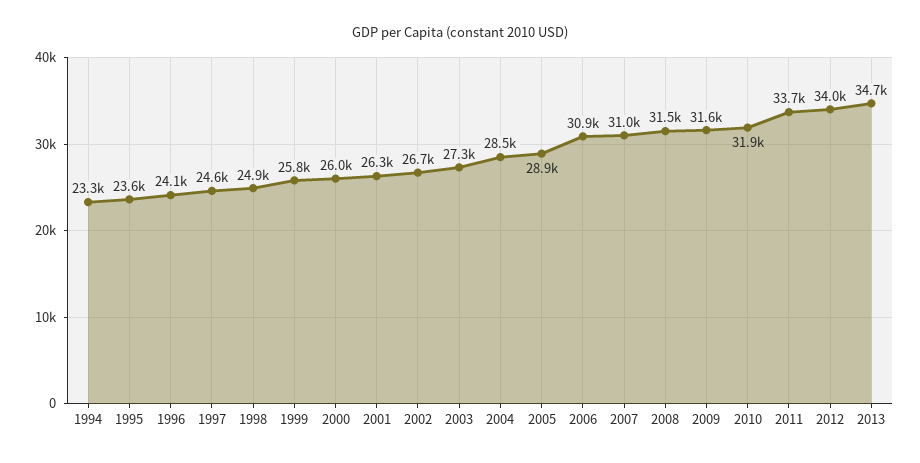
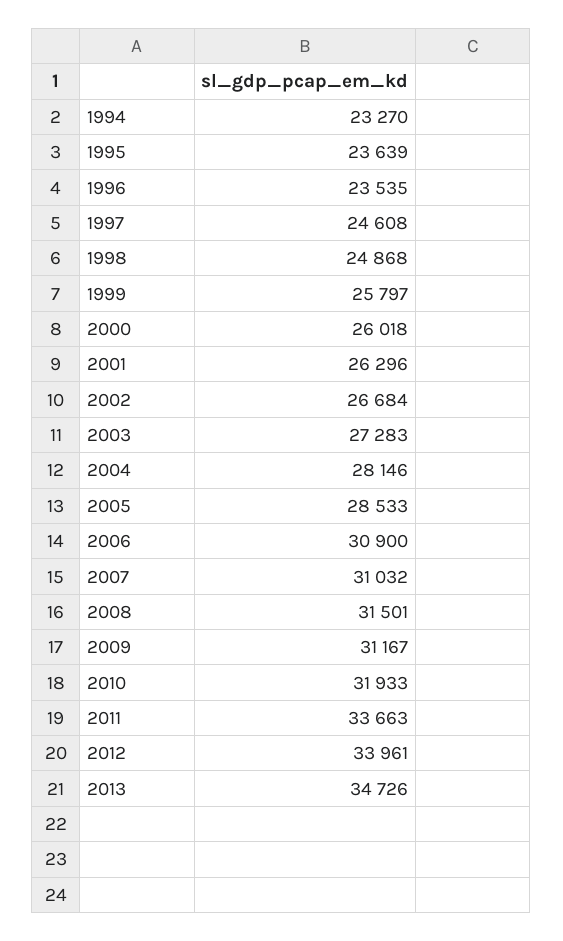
  {
    "1994": 23270,
    "1995": 23639,
-   "1996": 24100,
+   "1996": 23535,
    "1997": 24608,
    "1998": 24868,
    "1999": 25797,
    "2000": 26018,
    "2001": 26296,
    "2002": 26684,
    "2003": 27283,
-   "2004": 28500,
+   "2004": 28146,
-   "2005": 28900,
+   "2005": 28533,
    "2006": 30900,
    "2007": 31032,
    "2008": 31501,
-   "2009": 31600,
+   "2009": 31167,
    "2010": 31933,
    "2011": 33663,
    "2012": 33961,
    "2013": 34726
  }

